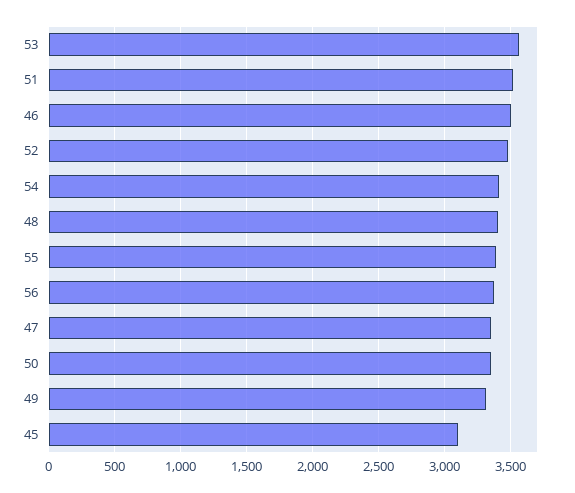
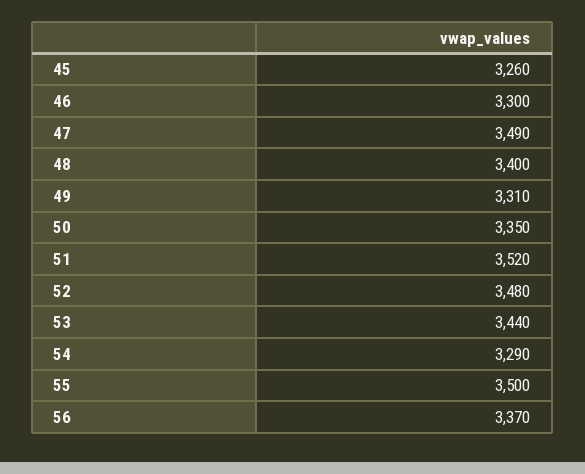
  {
-   "53": 3550,
+   "53": 3440,
    "51": 3520,
-   "46": 3500,
+   "46": 3300,
    "52": 3480,
-   "54": 3400,
+   "54": 3290,
    "48": 3400,
-   "55": 3400,
+   "55": 3500,
    "56": 3370,
-   "47": 3350,
+   "47": 3490,
    "50": 3350,
    "49": 3310,
-   "45": 3100
+   "45": 3260
  }

